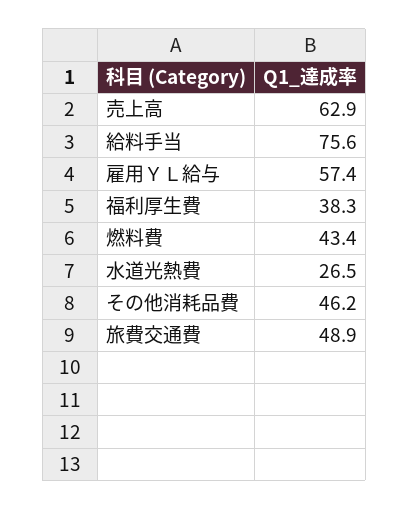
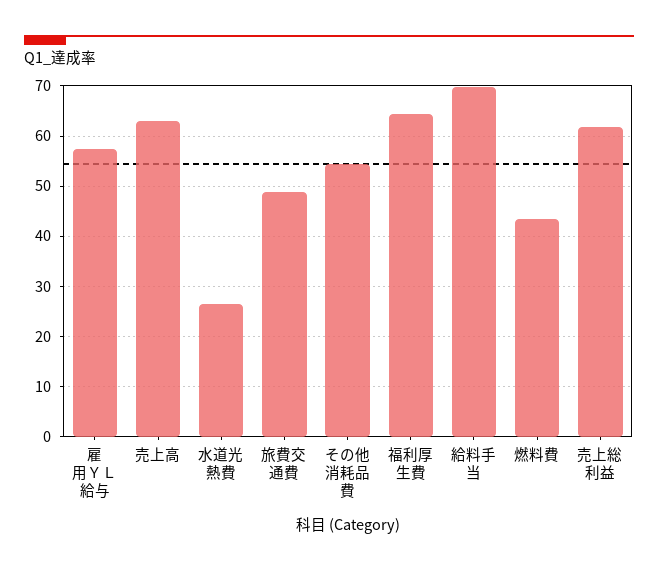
  {
    "売上高": 62.9,
-   "給料手当": 75.6,
+   "給料手当": 70,
    "雇用ＹＬ給与": 57.4,
-   "福利厚生費": 38.3,
+   "福利厚生費": 64,
    "燃料費": 43.4,
    "水道光熱費": 26.5,
-   "その他消耗品費": 46.2,
+   "その他消耗品費": 54,
-   "旅費交通費": 48.9
+   "旅費交通費": 48.9,
+   "売上総利益": 62
  }

